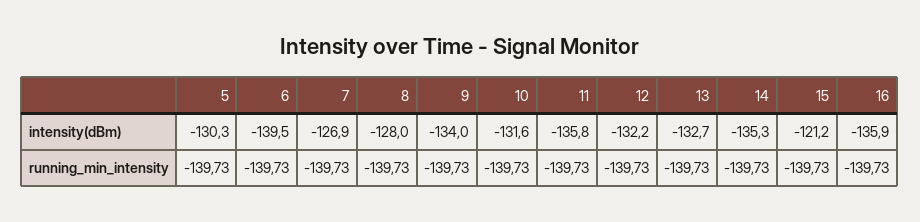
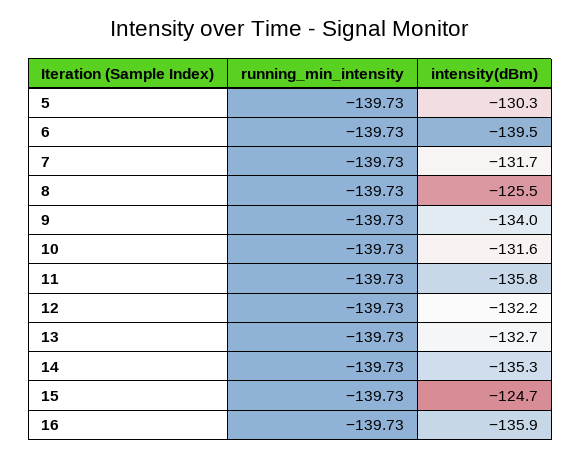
  {
    "5": {
      "intensity(dBm)": -130.3,
      "running_min_intensity": -139.73
    },
    "6": {
      "intensity(dBm)": -139.5,
      "running_min_intensity": -139.73
    },
    "7": {
-     "intensity(dBm)": -126.9,
+     "intensity(dBm)": -131.7,
      "running_min_intensity": -139.73
    },
    "8": {
-     "intensity(dBm)": -128,
+     "intensity(dBm)": -125.5,
      "running_min_intensity": -139.73
    },
    "9": {
      "intensity(dBm)": -134,
      "running_min_intensity": -139.73
    },
    "10": {
      "intensity(dBm)": -131.6,
      "running_min_intensity": -139.73
    },
    "11": {
      "intensity(dBm)": -135.8,
      "running_min_intensity": -139.73
    },
    "12": {
      "intensity(dBm)": -132.2,
      "running_min_intensity": -139.73
    },
    "13": {
      "intensity(dBm)": -132.7,
      "running_min_intensity": -139.73
    },
    "14": {
      "intensity(dBm)": -135.3,
      "running_min_intensity": -139.73
    },
    "15": {
-     "intensity(dBm)": -121.2,
+     "intensity(dBm)": -124.7,
      "running_min_intensity": -139.73
    },
    "16": {
      "intensity(dBm)": -135.9,
      "running_min_intensity": -139.73
    }
  }

